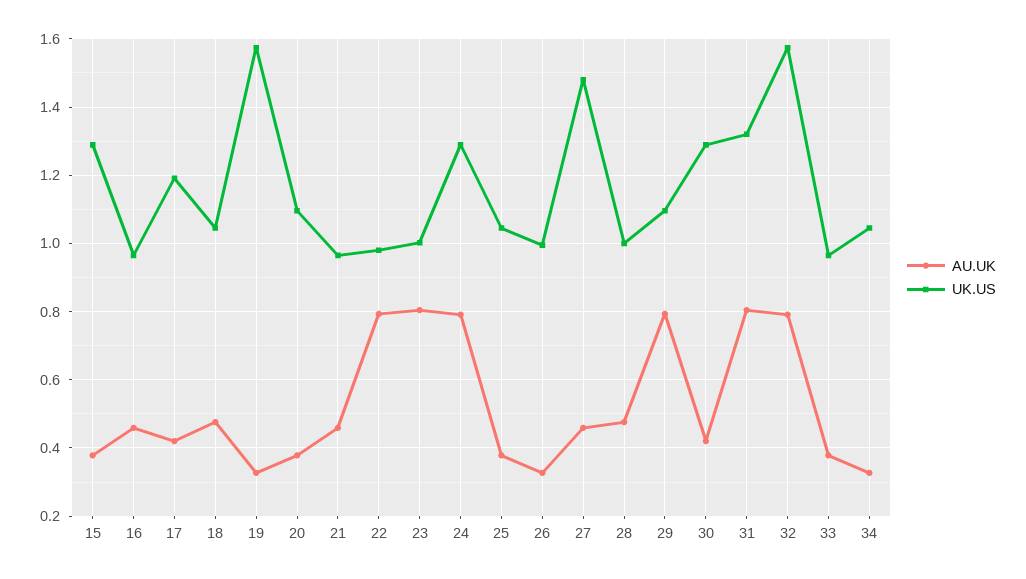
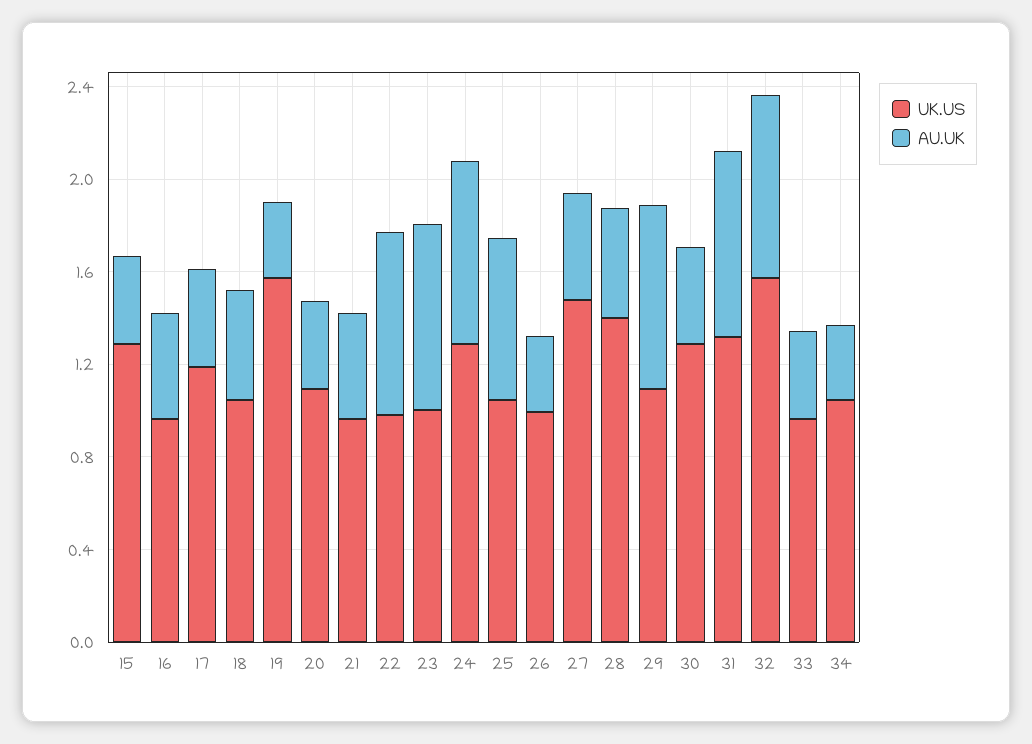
  {
    "AU.UK": {
      "15": 0.38,
      "16": 0.46,
      "17": 0.42,
      "18": 0.48,
      "19": 0.32,
      "20": 0.38,
      "21": 0.46,
      "22": 0.8,
      "23": 0.8,
      "24": 0.8,
-     "25": 0.38,
+     "25": 0.7,
      "26": 0.32,
      "27": 0.46,
      "28": 0.48,
      "29": 0.8,
      "30": 0.42,
      "31": 0.8,
      "32": 0.8,
      "33": 0.38,
      "34": 0.32
    },
    "UK.US": {
      "15": 1.28,
      "16": 0.96,
      "17": 1.2,
      "18": 1.04,
      "19": 1.58,
      "20": 1.1,
      "21": 0.96,
      "22": 0.98,
      "23": 1,
      "24": 1.28,
      "25": 1.04,
      "26": 1,
      "27": 1.48,
-     "28": 1,
+     "28": 1.4,
      "29": 1.1,
      "30": 1.28,
      "31": 1.32,
      "32": 1.58,
      "33": 0.96,
      "34": 1.04
    }
  }

